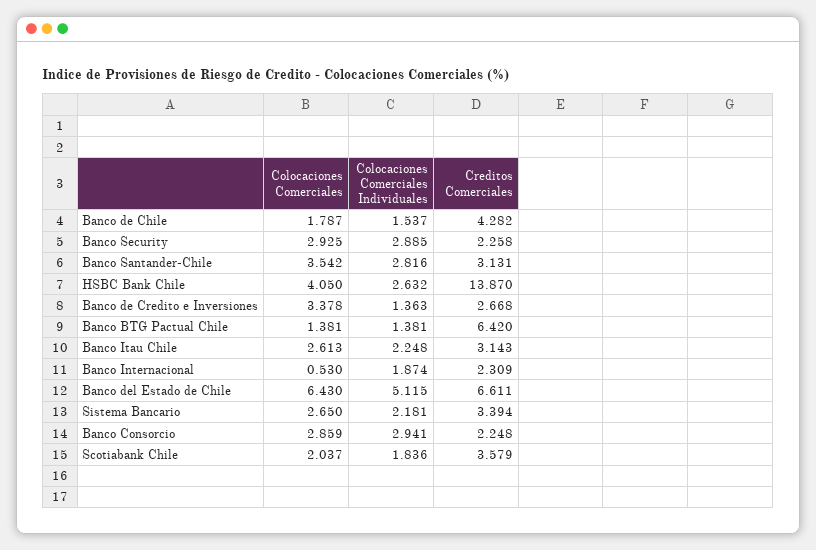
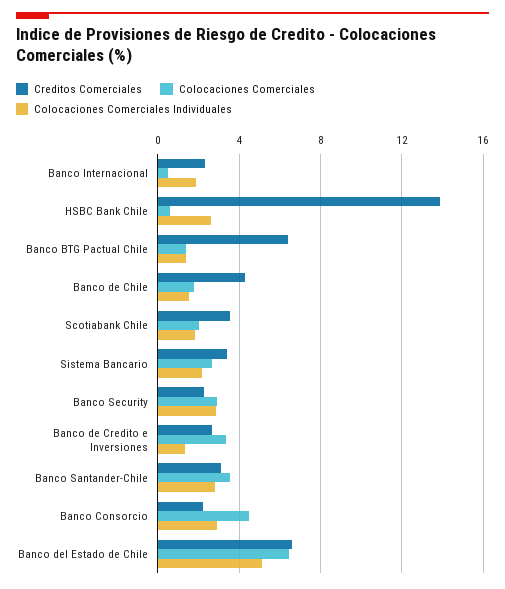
  {
    "Colocaciones Comerciales": {
      "Banco de Chile": 1.787,
      "Banco Security": 2.925,
      "Banco Santander-Chile": 3.542,
-     "HSBC Bank Chile": 4.05,
+     "HSBC Bank Chile": 0.5,
      "Banco de Credito e Inversiones": 3.378,
      "Banco BTG Pactual Chile": 1.381,
-     "Banco Itau Chile": 2.613,
      "Banco Internacional": 0.53,
      "Banco del Estado de Chile": 6.43,
      "Sistema Bancario": 2.65,
-     "Banco Consorcio": 2.859,
+     "Banco Consorcio": 4.5,
      "Scotiabank Chile": 2.037
    },
    "Colocaciones Comerciales Individuales": {
      "Banco de Chile": 1.537,
      "Banco Security": 2.885,
      "Banco Santander-Chile": 2.816,
      "HSBC Bank Chile": 2.632,
      "Banco de Credito e Inversiones": 1.363,
      "Banco BTG Pactual Chile": 1.381,
-     "Banco Itau Chile": 2.248,
      "Banco Internacional": 1.874,
      "Banco del Estado de Chile": 5.115,
      "Sistema Bancario": 2.181,
      "Banco Consorcio": 2.941,
      "Scotiabank Chile": 1.836
    },
    "Creditos Comerciales": {
      "Banco de Chile": 4.282,
      "Banco Security": 2.258,
      "Banco Santander-Chile": 3.131,
      "HSBC Bank Chile": 13.87,
      "Banco de Credito e Inversiones": 2.668,
      "Banco BTG Pactual Chile": 6.42,
-     "Banco Itau Chile": 3.143,
      "Banco Internacional": 2.309,
      "Banco del Estado de Chile": 6.611,
      "Sistema Bancario": 3.394,
      "Banco Consorcio": 2.248,
      "Scotiabank Chile": 3.579
    }
  }

